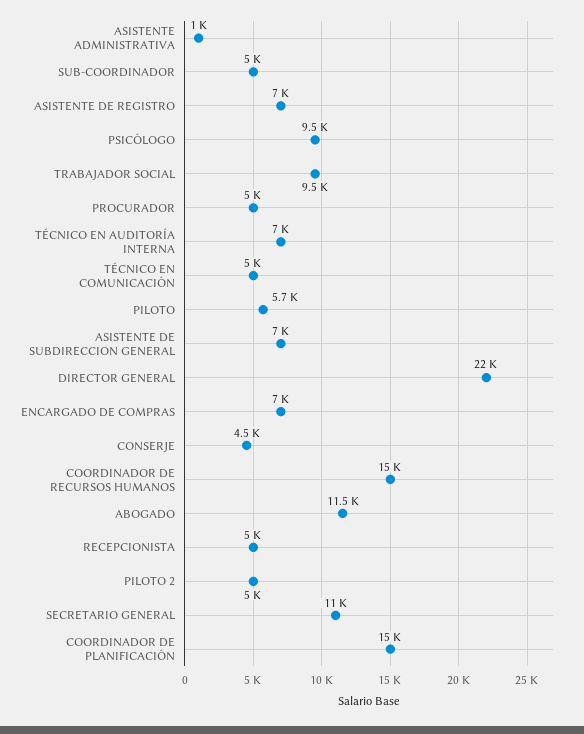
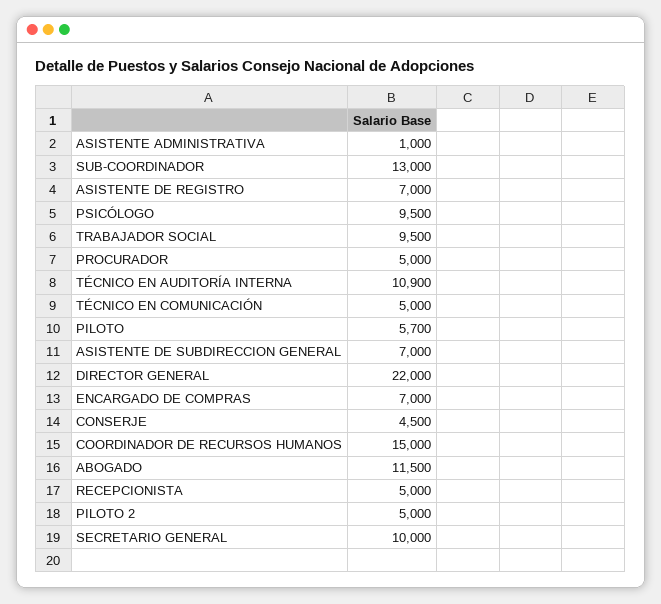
  {
    "ASISTENTE ADMINISTRATIVA": 1000,
-   "SUB-COORDINADOR": 5000,
+   "SUB-COORDINADOR": 13000,
    "ASISTENTE DE REGISTRO": 7000,
    "PSICÓLOGO": 9500,
    "TRABAJADOR SOCIAL": 9500,
    "PROCURADOR": 5000,
-   "TÉCNICO EN AUDITORÍA INTERNA": 7000,
+   "TÉCNICO EN AUDITORÍA INTERNA": 10900,
    "TÉCNICO EN COMUNICACIÓN": 5000,
    "PILOTO": 5700,
    "ASISTENTE DE SUBDIRECCION GENERAL": 7000,
    "DIRECTOR GENERAL": 22000,
    "ENCARGADO DE COMPRAS": 7000,
    "CONSERJE": 4500,
    "COORDINADOR DE RECURSOS HUMANOS": 15000,
    "ABOGADO": 11500,
    "RECEPCIONISTA": 5000,
    "PILOTO 2": 5000,
-   "SECRETARIO GENERAL": 11000,
+   "SECRETARIO GENERAL": 10000
-   "COORDINADOR DE PLANIFICACIÓN": 15000
  }

